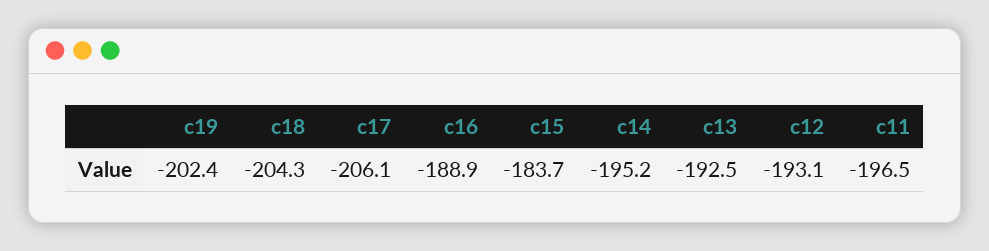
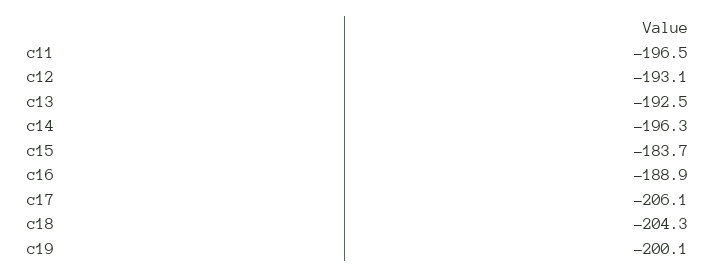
  {
-   "c19": -202.4,
+   "c19": -200.1,
    "c18": -204.3,
    "c17": -206.1,
    "c16": -188.9,
    "c15": -183.7,
-   "c14": -195.2,
+   "c14": -196.3,
    "c13": -192.5,
    "c12": -193.1,
    "c11": -196.5
  }

